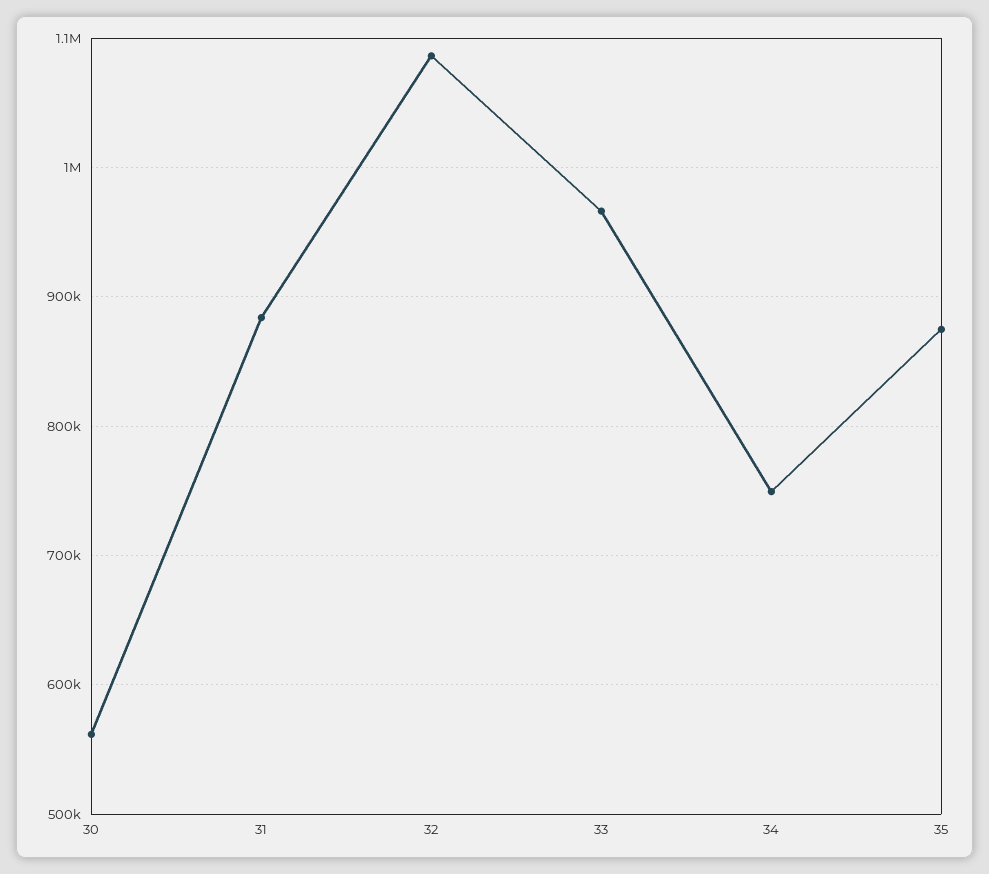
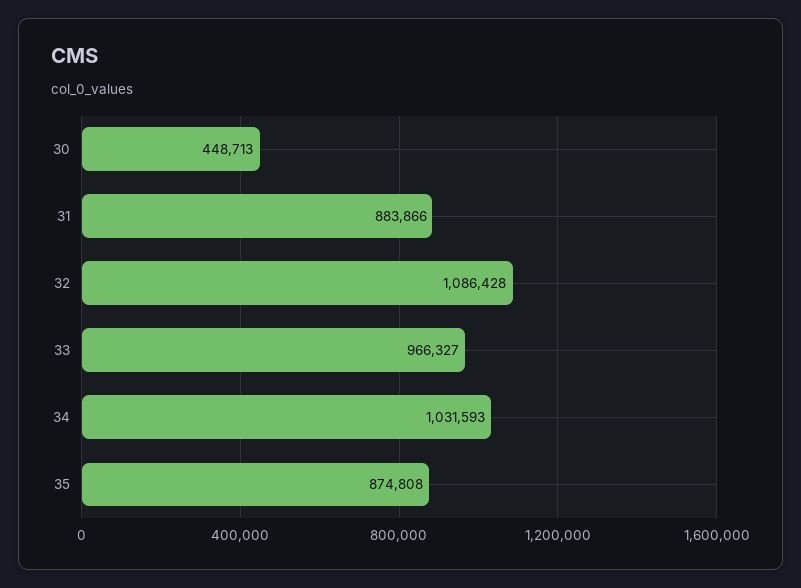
  {
-   "30": 560000,
+   "30": 448713,
    "31": 883866,
    "32": 1086428,
    "33": 966327,
-   "34": 750000,
+   "34": 1031593,
    "35": 874808
  }

